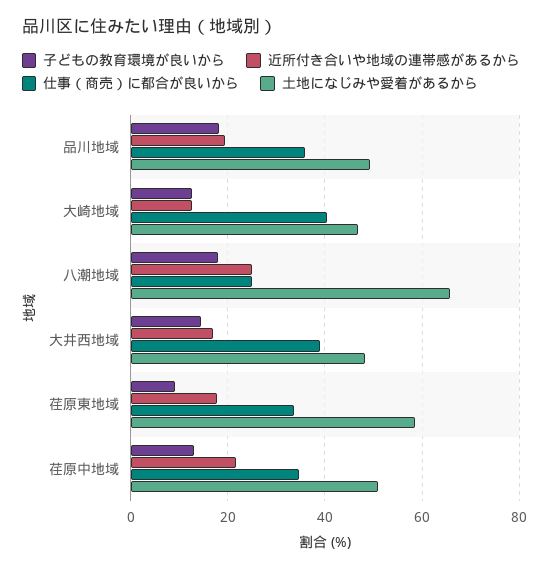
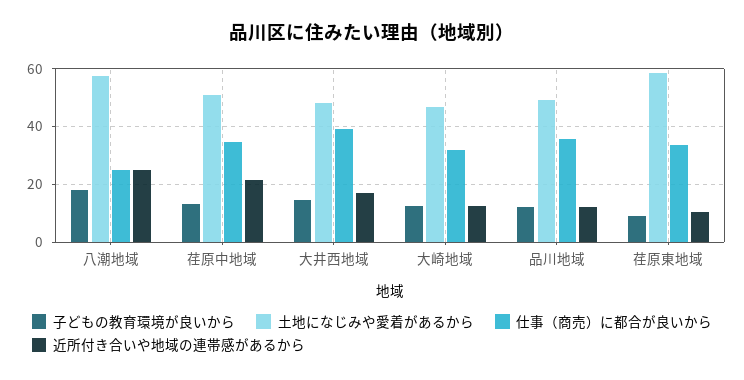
  {
    "子どもの教育環境が良いから": {
-     "品川地域": 18,
+     "品川地域": 12.5,
      "大崎地域": 12,
      "八潮地域": 18,
      "大井西地域": 14,
      "荏原東地域": 10,
      "荏原中地域": 14
    },
    "近所付き合いや地域の連帯感があるから": {
-     "品川地域": 20,
+     "品川地域": 12.5,
      "大崎地域": 12,
      "八潮地域": 26,
      "大井西地域": 16,
-     "荏原東地域": 18,
+     "荏原東地域": 10,
      "荏原中地域": 22
    },
    "仕事（商売）に都合が良いから": {
      "品川地域": 36,
-     "大崎地域": 40,
+     "大崎地域": 32.5,
      "八潮地域": 26,
      "大井西地域": 40,
      "荏原東地域": 34,
      "荏原中地域": 34
    },
    "土地になじみや愛着があるから": {
      "品川地域": 50,
      "大崎地域": 46,
-     "八潮地域": 66,
+     "八潮地域": 57.5,
      "大井西地域": 48,
      "荏原東地域": 58,
      "荏原中地域": 52
    }
  }

